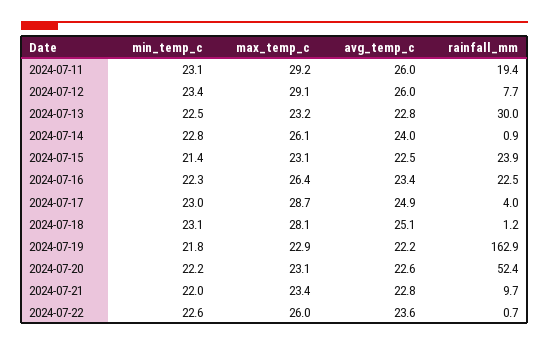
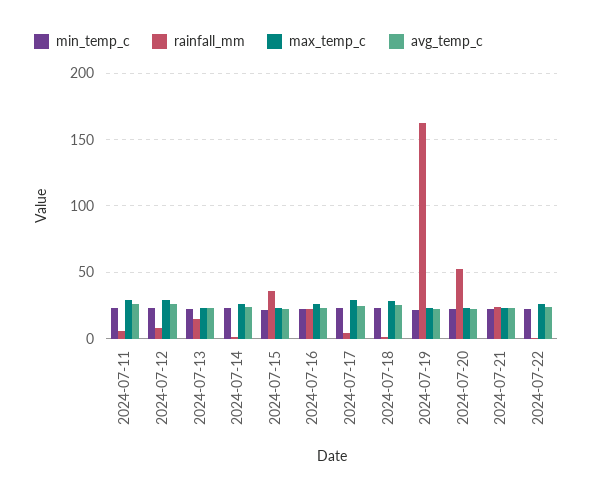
  {
    "min_temp_c": {
      "2024-07-11": 23.1,
      "2024-07-12": 23.4,
      "2024-07-13": 22.5,
      "2024-07-14": 22.8,
      "2024-07-15": 21.4,
      "2024-07-16": 22.3,
      "2024-07-17": 23,
      "2024-07-18": 23.1,
      "2024-07-19": 21.8,
      "2024-07-20": 22.2,
      "2024-07-21": 22,
      "2024-07-22": 22.6
    },
    "max_temp_c": {
      "2024-07-11": 29.2,
      "2024-07-12": 29.1,
      "2024-07-13": 23.2,
      "2024-07-14": 26.1,
      "2024-07-15": 23.1,
      "2024-07-16": 26.4,
      "2024-07-17": 28.7,
      "2024-07-18": 28.1,
      "2024-07-19": 22.9,
      "2024-07-20": 23.1,
      "2024-07-21": 23.4,
      "2024-07-22": 26
    },
    "avg_temp_c": {
      "2024-07-11": 26,
      "2024-07-12": 26,
      "2024-07-13": 22.8,
      "2024-07-14": 24,
      "2024-07-15": 22.5,
      "2024-07-16": 23.4,
      "2024-07-17": 24.9,
      "2024-07-18": 25.1,
      "2024-07-19": 22.2,
      "2024-07-20": 22.6,
      "2024-07-21": 22.8,
      "2024-07-22": 23.6
    },
    "rainfall_mm": {
-     "2024-07-11": 19.4,
+     "2024-07-11": 5,
      "2024-07-12": 7.7,
-     "2024-07-13": 30,
+     "2024-07-13": 15,
      "2024-07-14": 0.9,
-     "2024-07-15": 23.9,
+     "2024-07-15": 35,
      "2024-07-16": 22.5,
      "2024-07-17": 4,
      "2024-07-18": 1.2,
      "2024-07-19": 162.9,
      "2024-07-20": 52.4,
-     "2024-07-21": 9.7,
+     "2024-07-21": 25,
      "2024-07-22": 0.7
    }
  }

